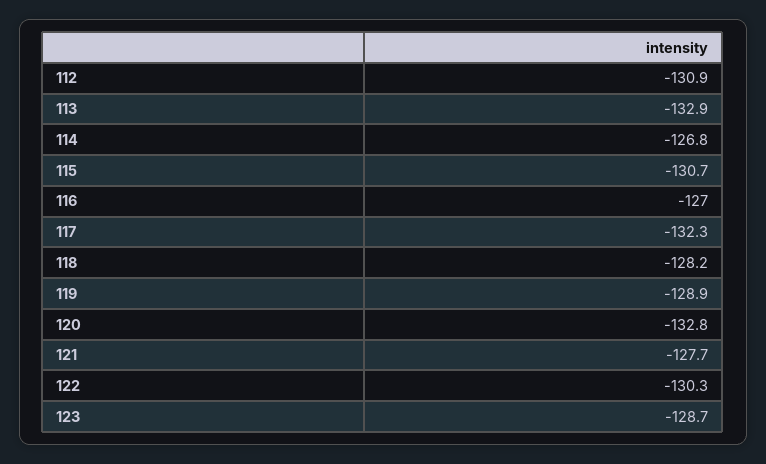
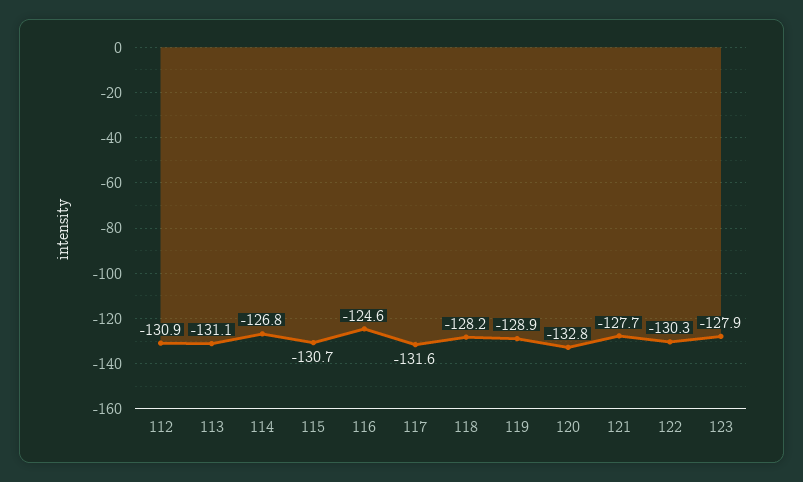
  {
    "112": -130.9,
-   "113": -132.9,
+   "113": -131.1,
    "114": -126.8,
    "115": -130.7,
-   "116": -127,
+   "116": -124.6,
-   "117": -132.3,
+   "117": -131.6,
    "118": -128.2,
    "119": -128.9,
    "120": -132.8,
    "121": -127.7,
    "122": -130.3,
-   "123": -128.7
+   "123": -127.9
  }

